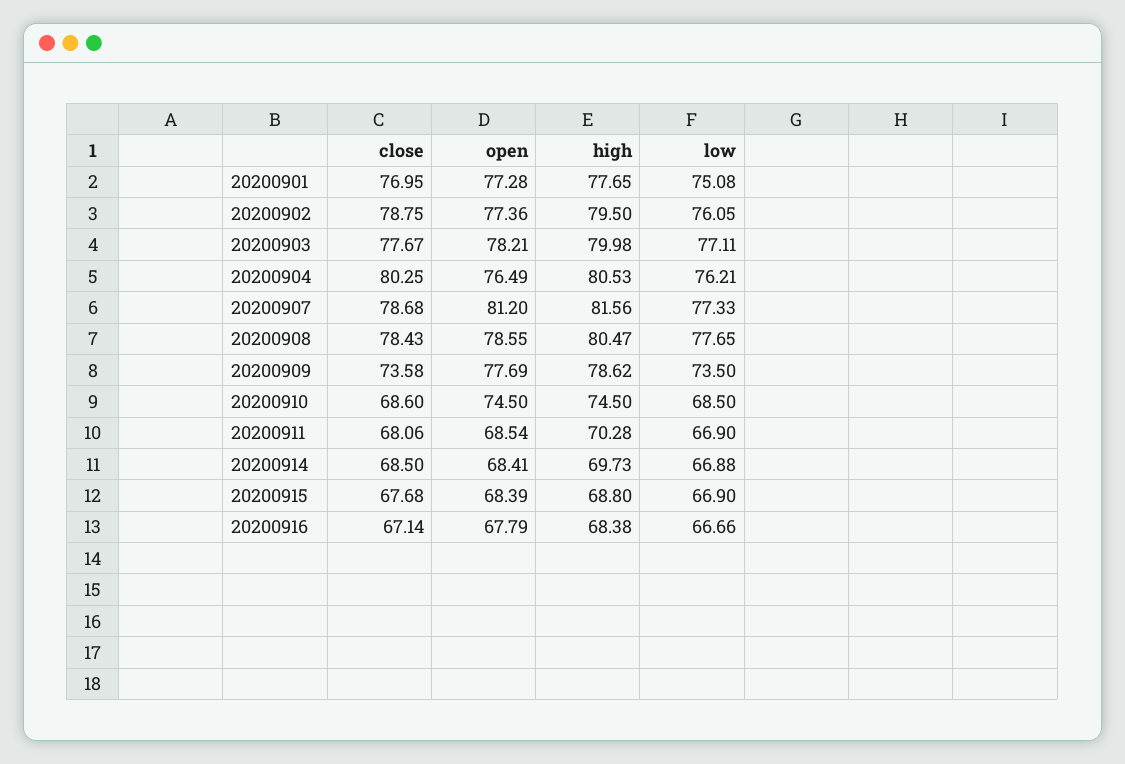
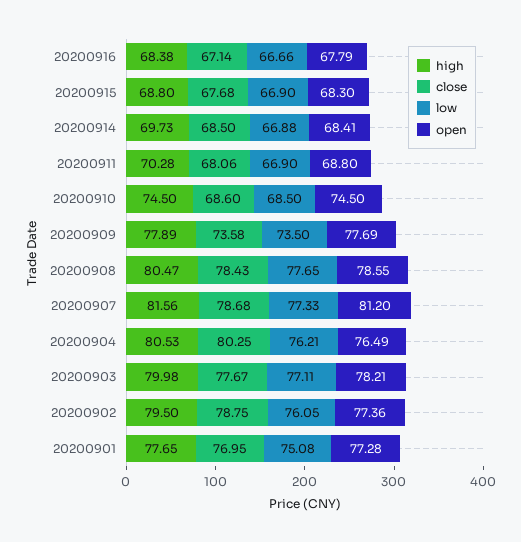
  {
    "close": {
      "20200901": 76.95,
      "20200902": 78.75,
      "20200903": 77.67,
      "20200904": 80.25,
      "20200907": 78.68,
      "20200908": 78.43,
      "20200909": 73.58,
      "20200910": 68.6,
      "20200911": 68.06,
      "20200914": 68.5,
      "20200915": 67.68,
      "20200916": 67.14
    },
    "open": {
      "20200901": 77.28,
      "20200902": 77.36,
      "20200903": 78.21,
      "20200904": 76.49,
      "20200907": 81.2,
      "20200908": 78.55,
      "20200909": 77.69,
      "20200910": 74.5,
-     "20200911": 68.54,
+     "20200911": 68.8,
      "20200914": 68.41,
-     "20200915": 68.39,
+     "20200915": 68.3,
      "20200916": 67.79
    },
    "high": {
      "20200901": 77.65,
      "20200902": 79.5,
      "20200903": 79.98,
      "20200904": 80.53,
      "20200907": 81.56,
      "20200908": 80.47,
-     "20200909": 78.62,
+     "20200909": 77.89,
      "20200910": 74.5,
      "20200911": 70.28,
      "20200914": 69.73,
      "20200915": 68.8,
      "20200916": 68.38
    },
    "low": {
      "20200901": 75.08,
      "20200902": 76.05,
      "20200903": 77.11,
      "20200904": 76.21,
      "20200907": 77.33,
      "20200908": 77.65,
      "20200909": 73.5,
      "20200910": 68.5,
      "20200911": 66.9,
      "20200914": 66.88,
      "20200915": 66.9,
      "20200916": 66.66
    }
  }

